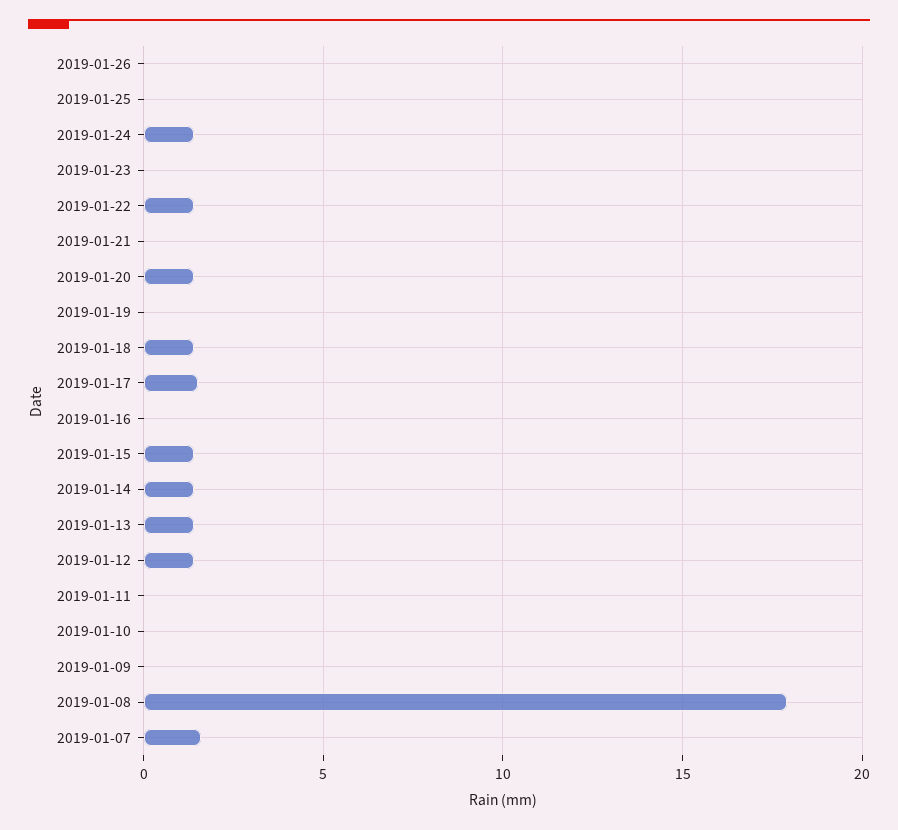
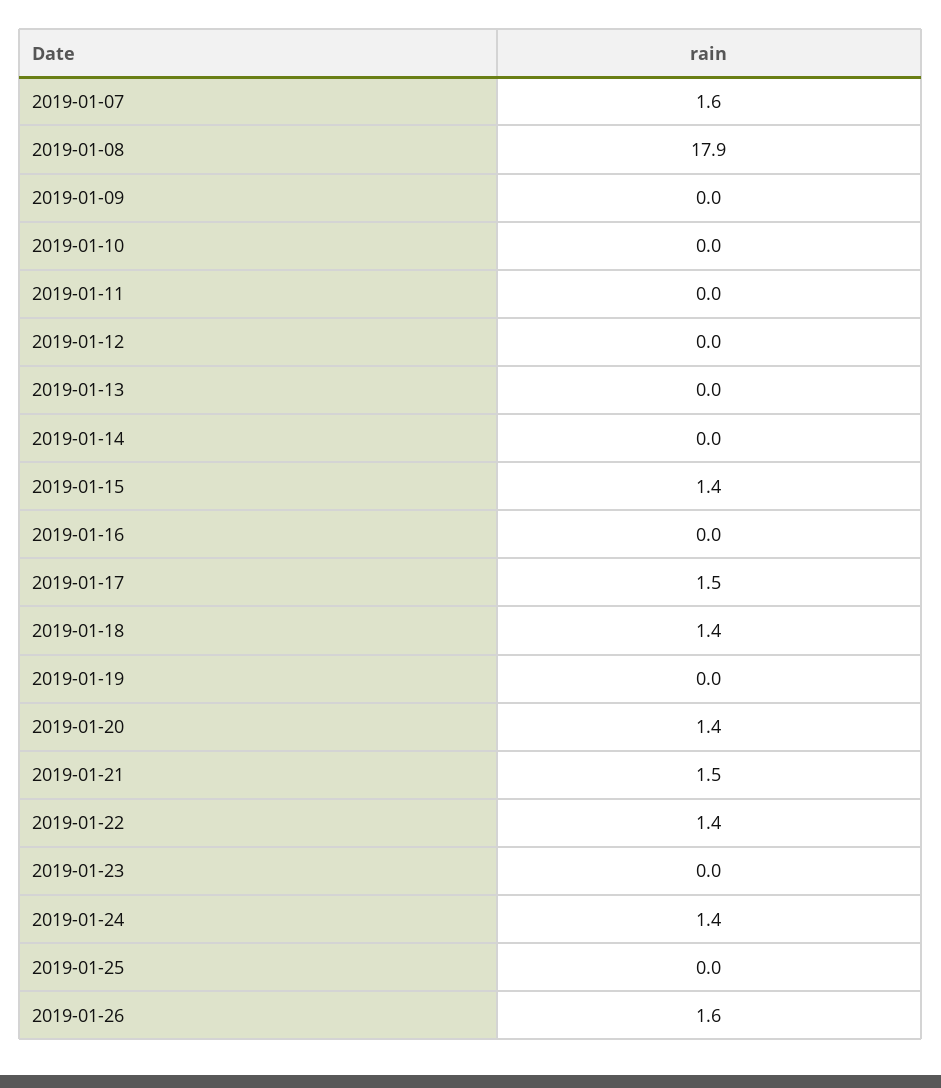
  {
-   "2019-01-26": 0,
+   "2019-01-26": 1.6,
    "2019-01-25": 0,
    "2019-01-24": 1.4,
    "2019-01-23": 0,
    "2019-01-22": 1.4,
-   "2019-01-21": 0,
+   "2019-01-21": 1.5,
    "2019-01-20": 1.4,
    "2019-01-19": 0,
    "2019-01-18": 1.4,
    "2019-01-17": 1.5,
    "2019-01-16": 0,
    "2019-01-15": 1.4,
-   "2019-01-14": 1.5,
+   "2019-01-14": 0,
-   "2019-01-13": 1.5,
+   "2019-01-13": 0,
-   "2019-01-12": 1.5,
+   "2019-01-12": 0,
    "2019-01-11": 0,
    "2019-01-10": 0,
    "2019-01-09": 0,
    "2019-01-08": 17.9,
    "2019-01-07": 1.6
  }

